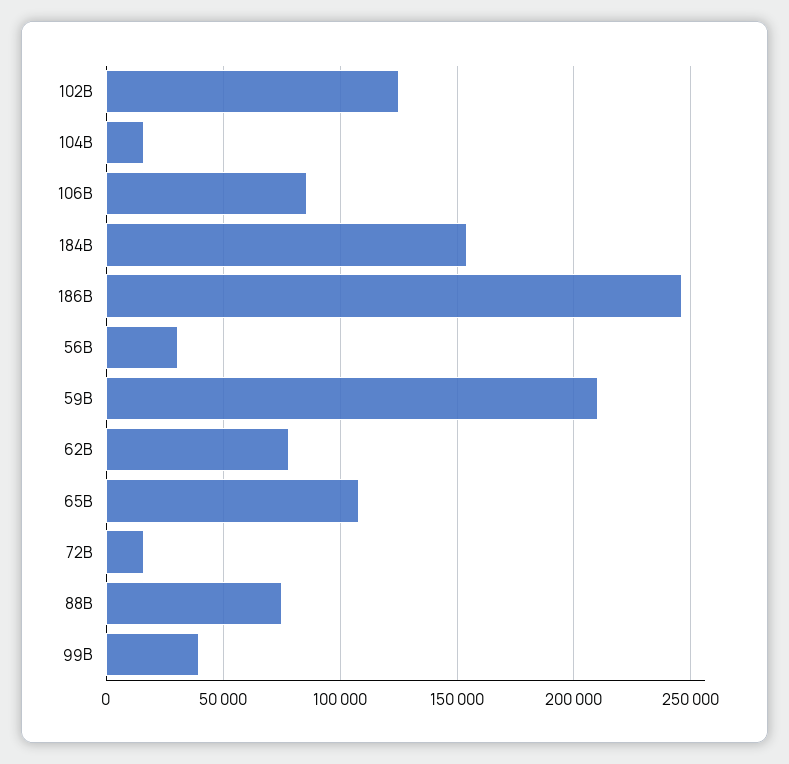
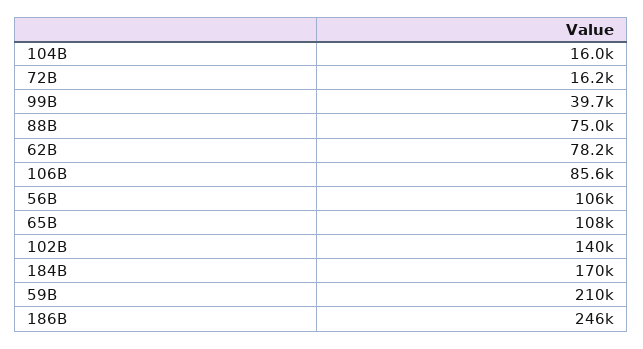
  {
-   "102B": 125000,
+   "102B": 140000,
    "104B": 16000,
    "106B": 85600,
-   "184B": 155000,
+   "184B": 170000,
    "186B": 246000,
-   "56B": 30000,
+   "56B": 106000,
    "59B": 210000,
    "62B": 78200,
    "65B": 108000,
    "72B": 16200,
    "88B": 75000,
    "99B": 39700
  }

